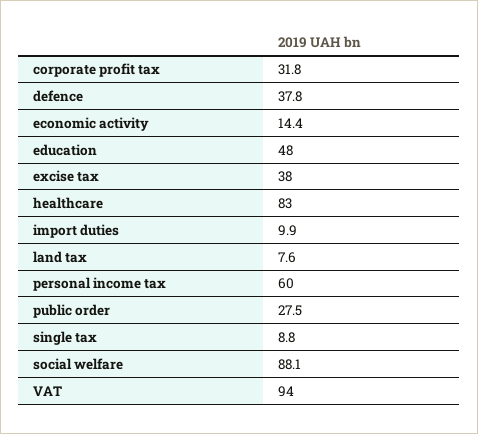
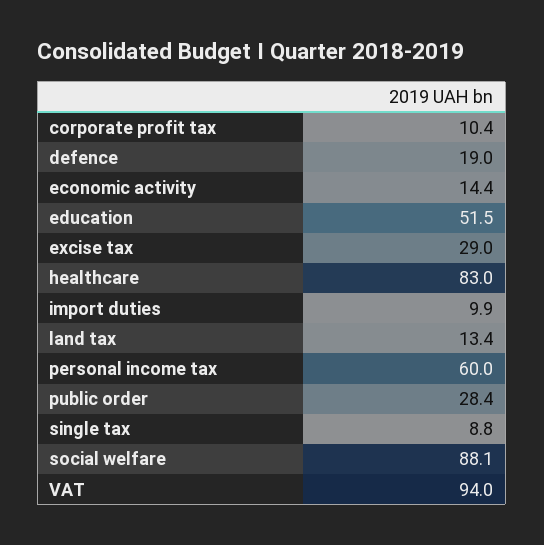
  {
-   "corporate profit tax": 31.8,
+   "corporate profit tax": 10.4,
-   "defence": 37.8,
+   "defence": 19,
    "economic activity": 14.4,
-   "education": 48,
+   "education": 51.5,
-   "excise tax": 38,
+   "excise tax": 29,
    "healthcare": 83,
    "import duties": 9.9,
-   "land tax": 7.6,
+   "land tax": 13.4,
    "personal income tax": 60,
-   "public order": 27.5,
+   "public order": 28.4,
    "single tax": 8.8,
    "social welfare": 88.1,
    "VAT": 94
  }

